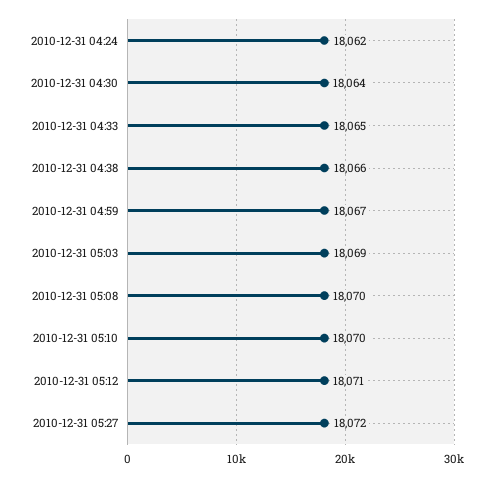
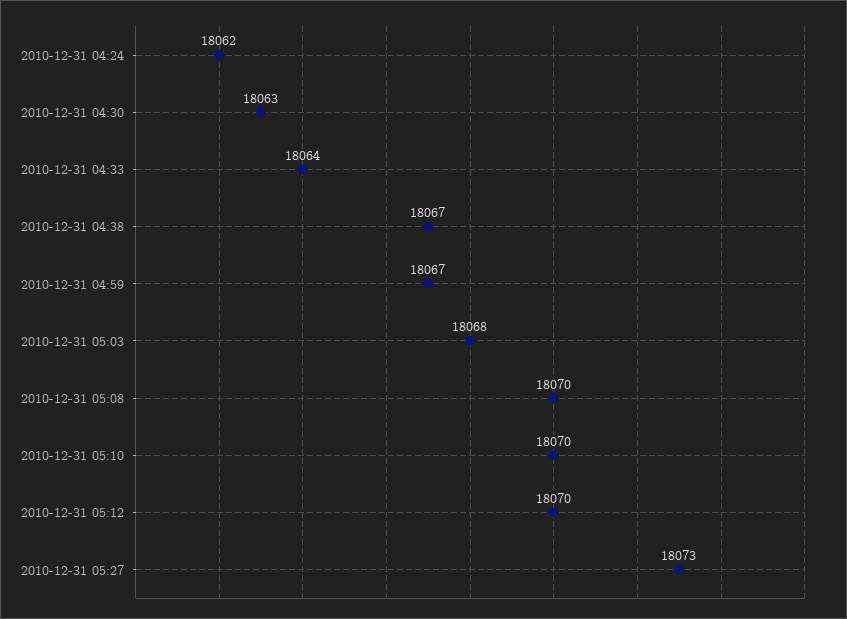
  {
    "2010-12-31 04:24": 18062,
-   "2010-12-31 04:30": 18064,
+   "2010-12-31 04:30": 18063,
-   "2010-12-31 04:33": 18065,
+   "2010-12-31 04:33": 18064,
-   "2010-12-31 04:38": 18066,
+   "2010-12-31 04:38": 18067,
    "2010-12-31 04:59": 18067,
-   "2010-12-31 05:03": 18069,
+   "2010-12-31 05:03": 18068,
    "2010-12-31 05:08": 18070,
    "2010-12-31 05:10": 18070,
-   "2010-12-31 05:12": 18071,
+   "2010-12-31 05:12": 18070,
-   "2010-12-31 05:27": 18072
+   "2010-12-31 05:27": 18073
  }

